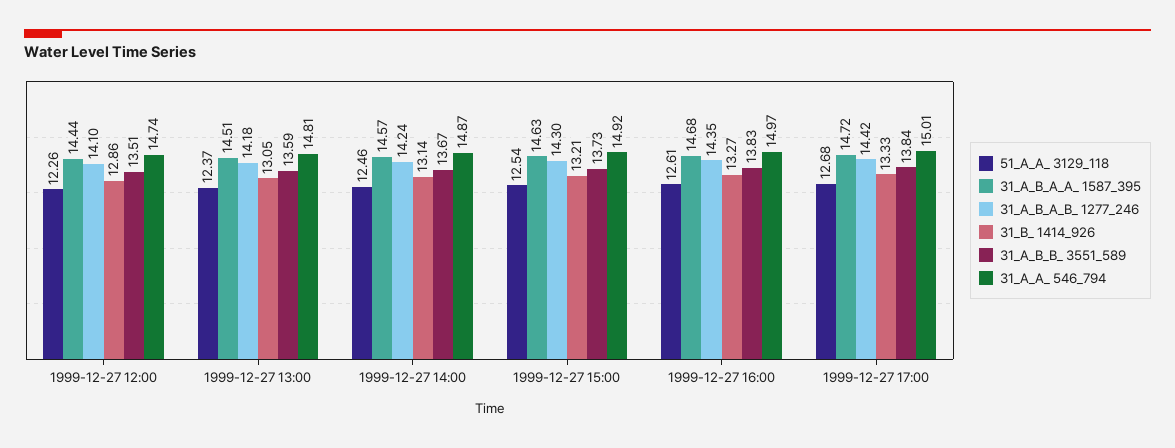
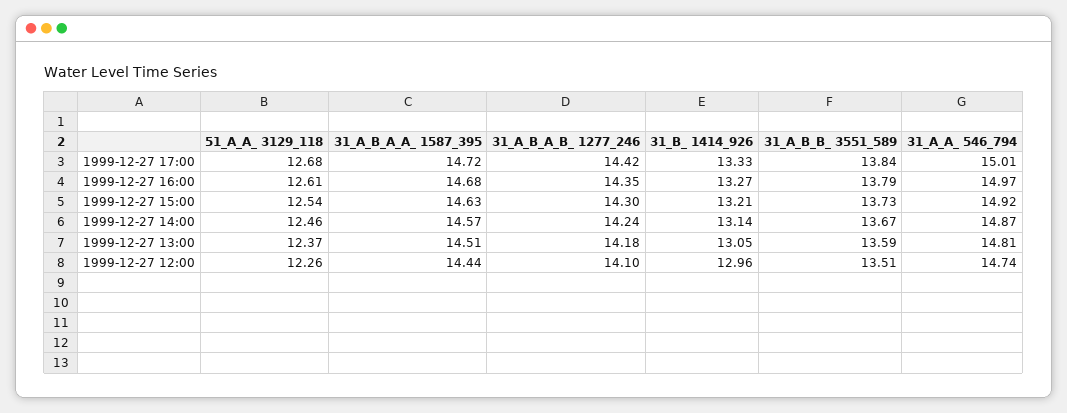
  {
    "51_A_A_ 3129_118": {
      "1999-12-27 12:00": 12.26,
      "1999-12-27 13:00": 12.37,
      "1999-12-27 14:00": 12.46,
      "1999-12-27 15:00": 12.54,
      "1999-12-27 16:00": 12.61,
      "1999-12-27 17:00": 12.68
    },
    "31_A_B_A_A_ 1587_395": {
      "1999-12-27 12:00": 14.44,
      "1999-12-27 13:00": 14.51,
      "1999-12-27 14:00": 14.57,
      "1999-12-27 15:00": 14.63,
      "1999-12-27 16:00": 14.68,
      "1999-12-27 17:00": 14.72
    },
    "31_A_B_A_B_ 1277_246": {
      "1999-12-27 12:00": 14.1,
      "1999-12-27 13:00": 14.18,
      "1999-12-27 14:00": 14.24,
      "1999-12-27 15:00": 14.3,
      "1999-12-27 16:00": 14.35,
      "1999-12-27 17:00": 14.42
    },
    "31_B_ 1414_926": {
-     "1999-12-27 12:00": 12.86,
+     "1999-12-27 12:00": 12.96,
      "1999-12-27 13:00": 13.05,
      "1999-12-27 14:00": 13.14,
      "1999-12-27 15:00": 13.21,
      "1999-12-27 16:00": 13.27,
      "1999-12-27 17:00": 13.33
    },
    "31_A_B_B_ 3551_589": {
      "1999-12-27 12:00": 13.51,
      "1999-12-27 13:00": 13.59,
      "1999-12-27 14:00": 13.67,
      "1999-12-27 15:00": 13.73,
-     "1999-12-27 16:00": 13.83,
+     "1999-12-27 16:00": 13.79,
      "1999-12-27 17:00": 13.84
    },
    "31_A_A_ 546_794": {
      "1999-12-27 12:00": 14.74,
      "1999-12-27 13:00": 14.81,
      "1999-12-27 14:00": 14.87,
      "1999-12-27 15:00": 14.92,
      "1999-12-27 16:00": 14.97,
      "1999-12-27 17:00": 15.01
    }
  }

